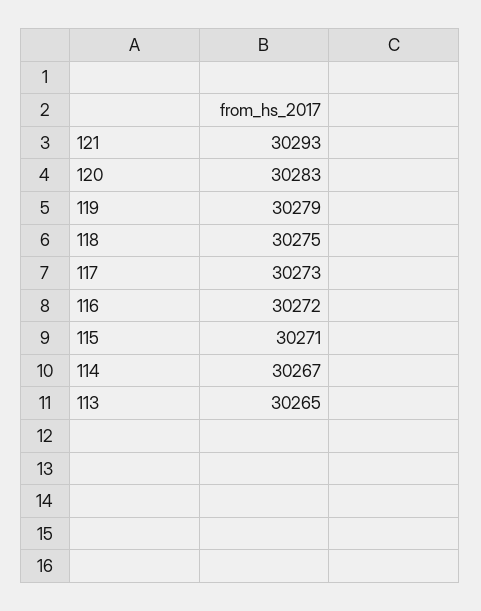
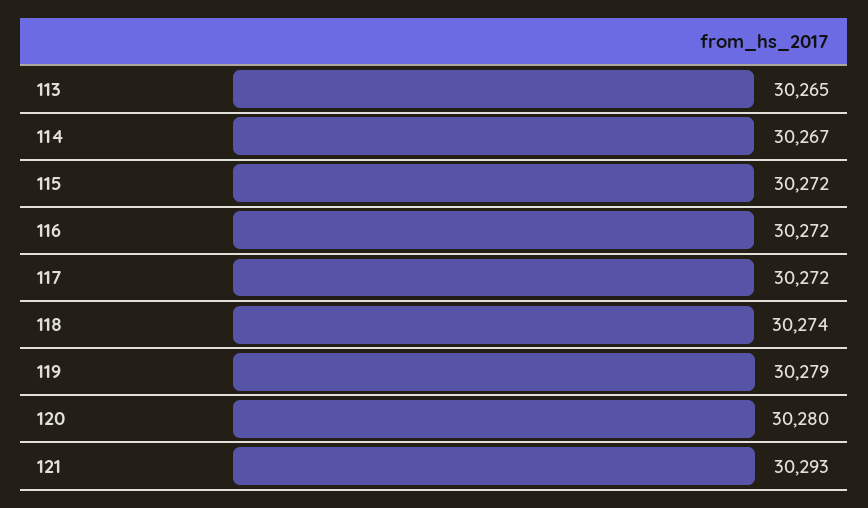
  {
    "121": 30293,
-   "120": 30283,
+   "120": 30280,
    "119": 30279,
-   "118": 30275,
+   "118": 30274,
-   "117": 30273,
+   "117": 30272,
    "116": 30272,
-   "115": 30271,
+   "115": 30272,
    "114": 30267,
    "113": 30265
  }

